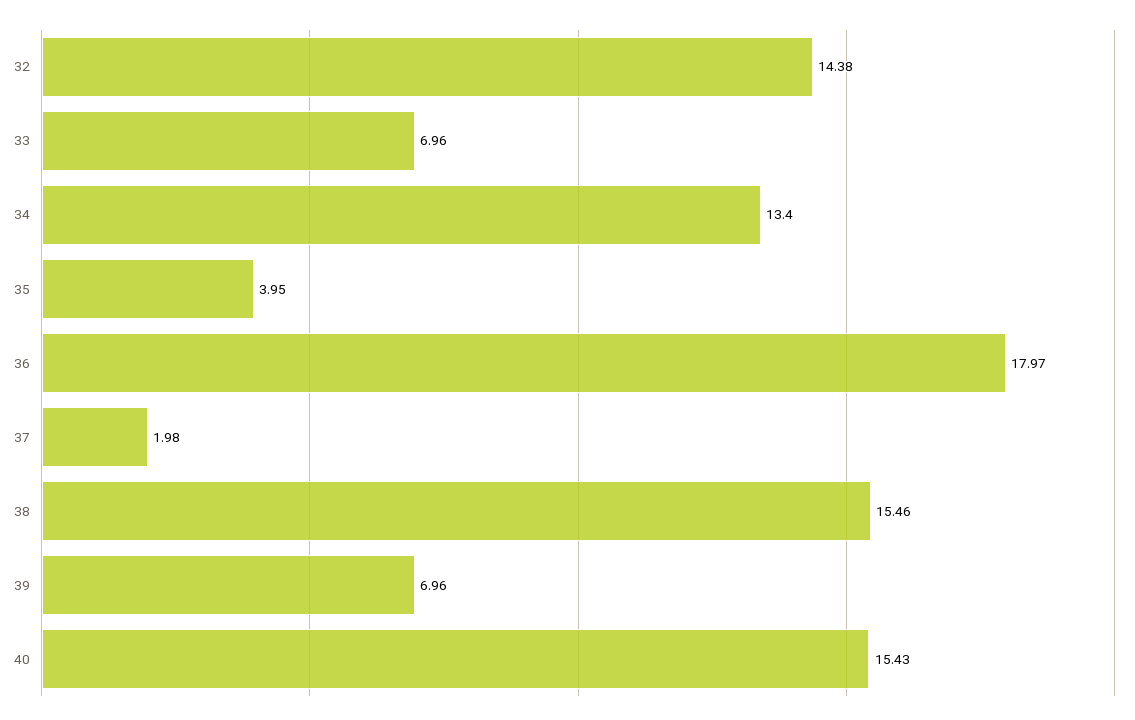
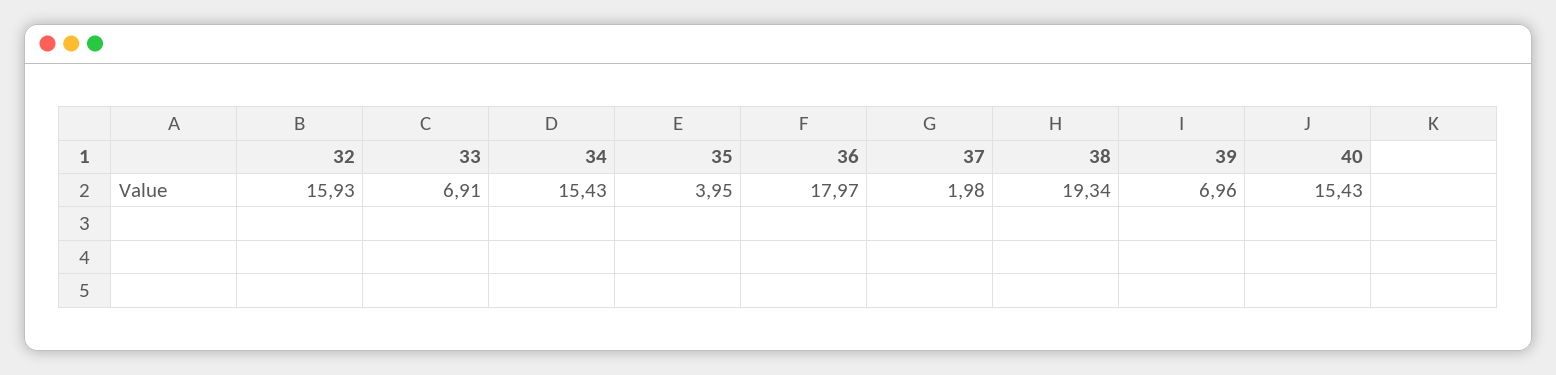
  {
-   "32": 14.38,
+   "32": 15.93,
-   "33": 6.96,
+   "33": 6.91,
-   "34": 13.4,
+   "34": 15.43,
    "35": 3.95,
    "36": 17.97,
    "37": 1.98,
-   "38": 15.46,
+   "38": 19.34,
    "39": 6.96,
    "40": 15.43
  }

